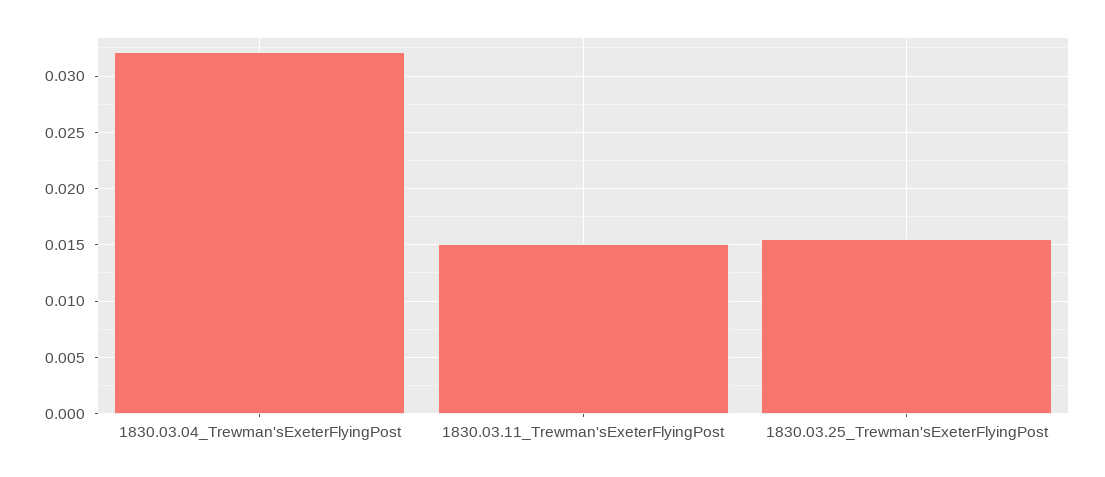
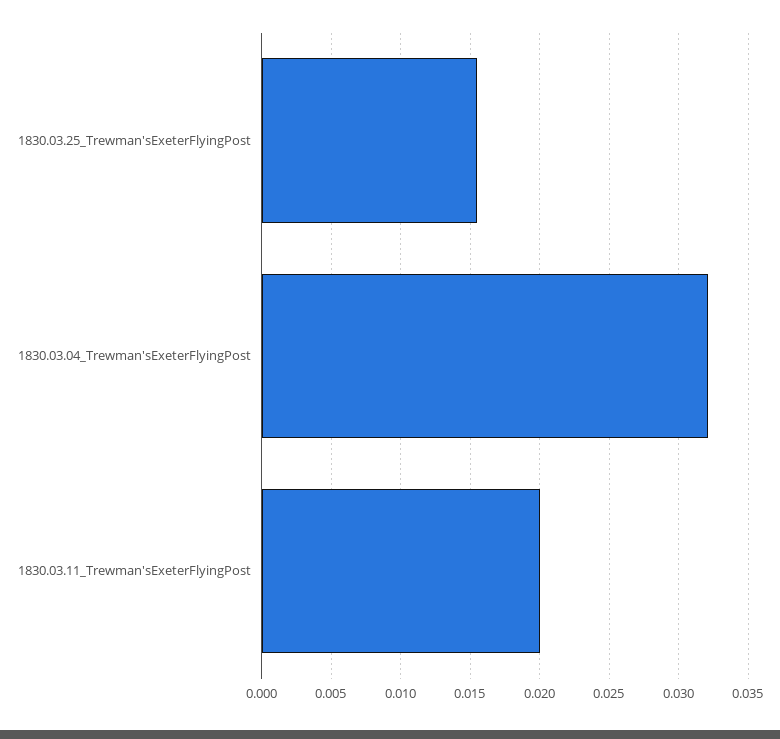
  {
    "1830.03.04_Trewman'sExeterFlyingPost": 0.032,
-   "1830.03.11_Trewman'sExeterFlyingPost": 0.015,
+   "1830.03.11_Trewman'sExeterFlyingPost": 0.02,
    "1830.03.25_Trewman'sExeterFlyingPost": 0.0155
  }

